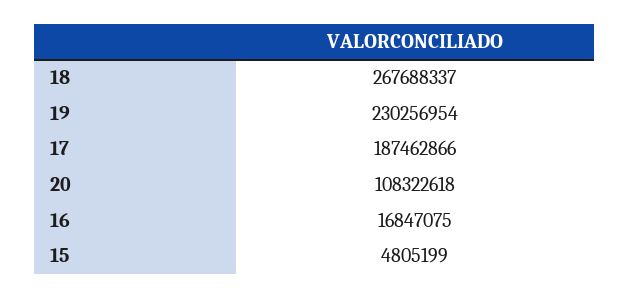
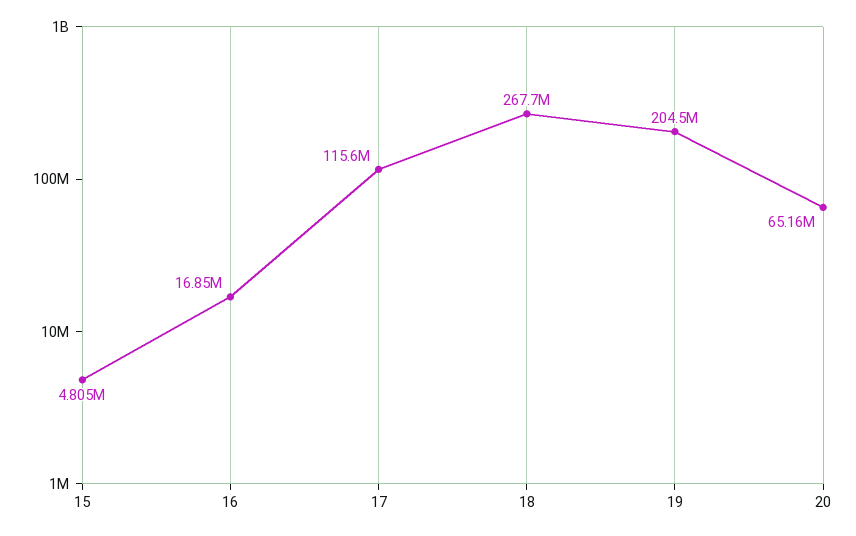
  {
    "18": 267688337,
-   "19": 230256954,
+   "19": 204500000,
-   "17": 187462866,
+   "17": 115600000,
-   "20": 108322618,
+   "20": 65160000,
    "16": 16847075,
    "15": 4805199
  }

